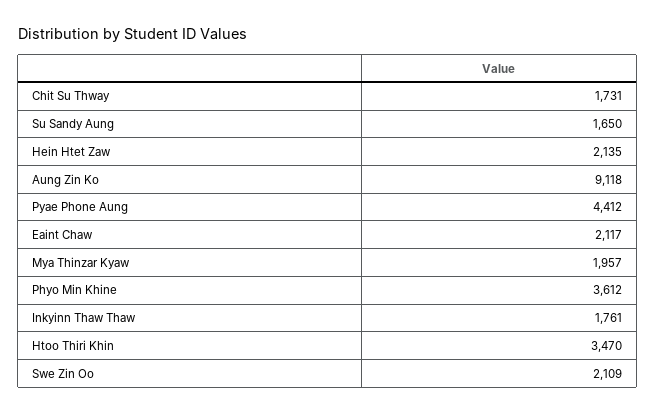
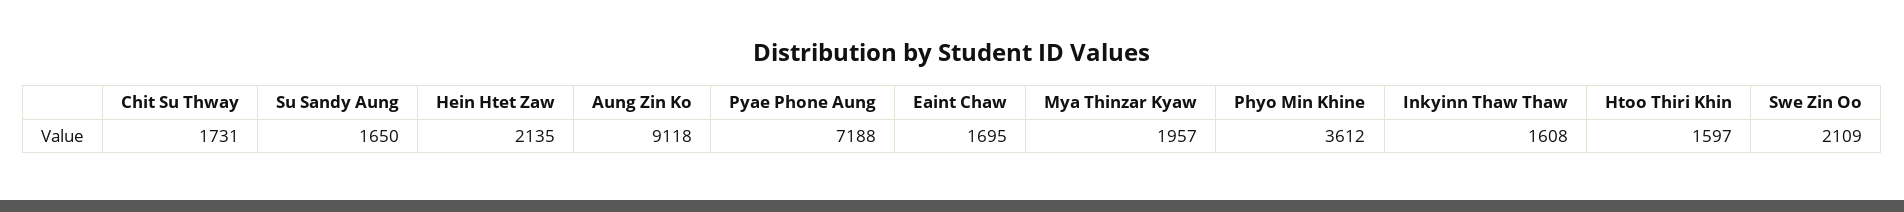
  {
    "Chit Su Thway": 1731,
    "Su Sandy Aung": 1650,
    "Hein Htet Zaw": 2135,
    "Aung Zin Ko": 9118,
-   "Pyae Phone Aung": 4412,
+   "Pyae Phone Aung": 7188,
-   "Eaint Chaw": 2117,
+   "Eaint Chaw": 1695,
    "Mya Thinzar Kyaw": 1957,
    "Phyo Min Khine": 3612,
-   "Inkyinn Thaw Thaw": 1761,
+   "Inkyinn Thaw Thaw": 1608,
-   "Htoo Thiri Khin": 3470,
+   "Htoo Thiri Khin": 1597,
    "Swe Zin Oo": 2109
  }

